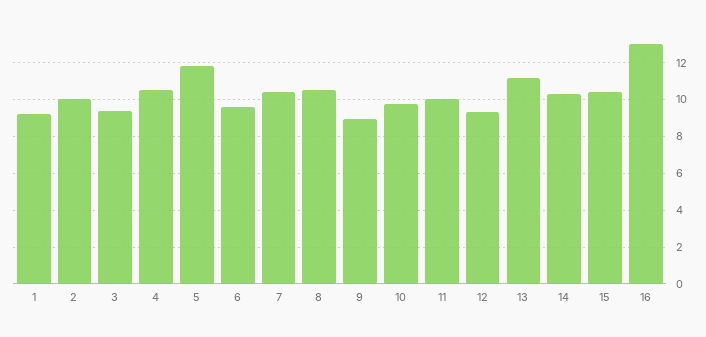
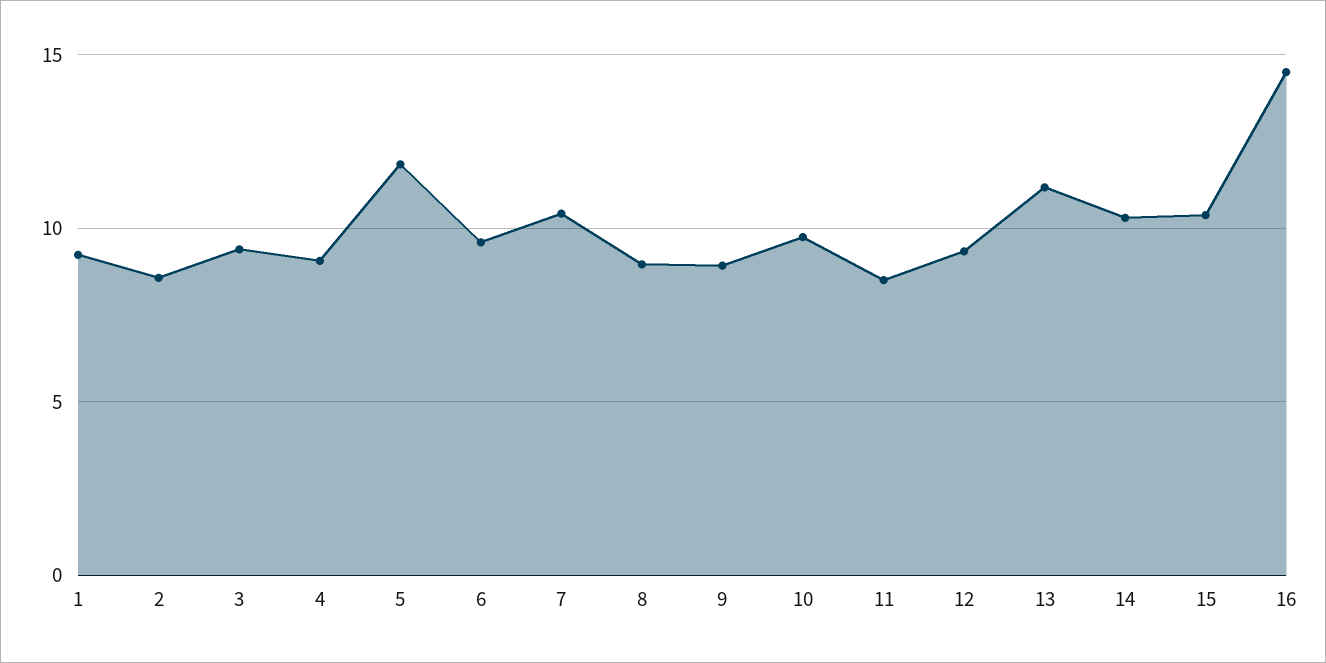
  {
    "1": 9,
-   "2": 10,
+   "2": 8.5,
    "3": 9.5,
-   "4": 10.5,
+   "4": 9,
    "5": 12,
    "6": 9.5,
    "7": 10.5,
-   "8": 10.5,
+   "8": 9,
    "9": 9,
    "10": 9.5,
-   "11": 10,
+   "11": 8.5,
    "12": 9.5,
    "13": 11,
    "14": 10.5,
    "15": 10.5,
-   "16": 13
+   "16": 14.5
  }

